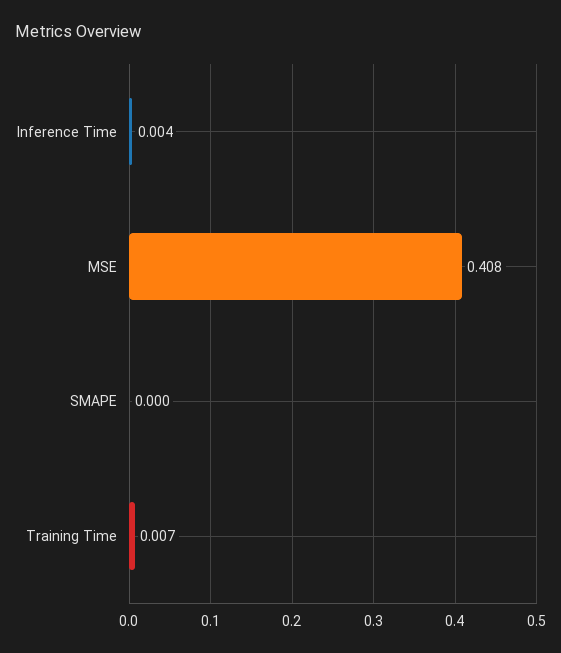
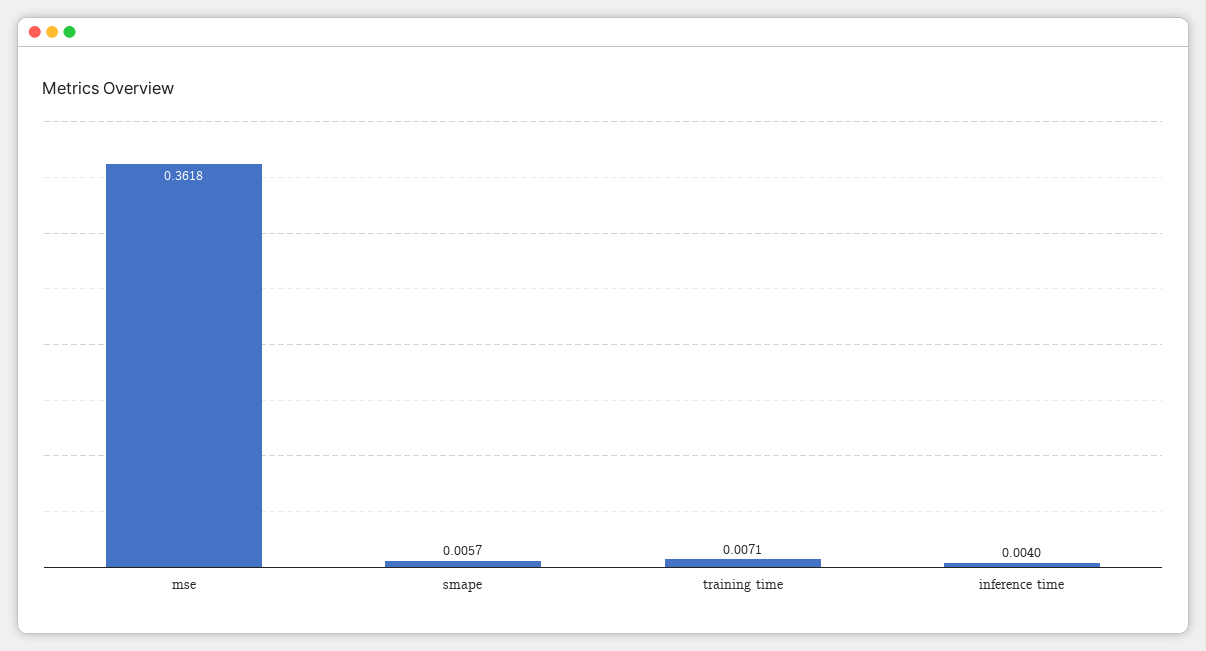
  {
    "Inference Time": 0.004,
-   "MSE": 0.408,
+   "MSE": 0.3618,
-   "SMAPE": 0,
+   "SMAPE": 0.0057,
    "Training Time": 0.0071
  }

